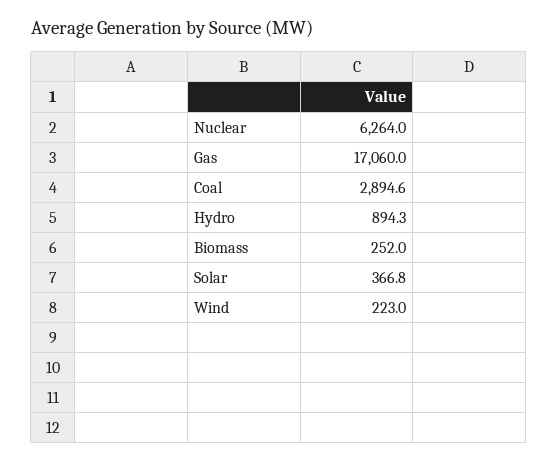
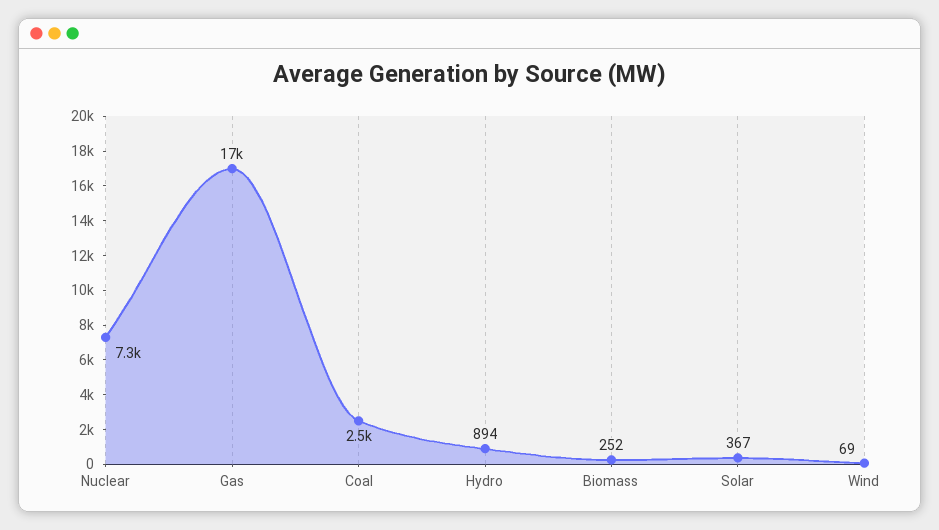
  {
-   "Nuclear": 6264,
+   "Nuclear": 7300,
    "Gas": 17060,
-   "Coal": 2894.6,
+   "Coal": 2500,
    "Hydro": 894.3,
    "Biomass": 252,
    "Solar": 366.8,
-   "Wind": 223
+   "Wind": 69
  }

